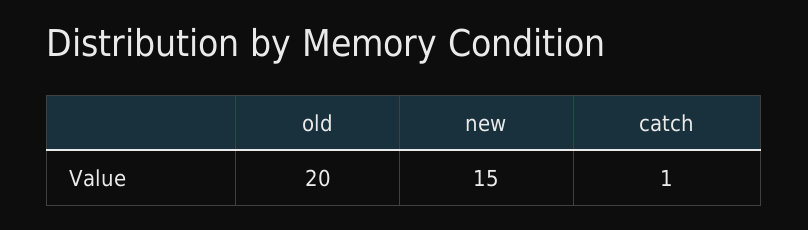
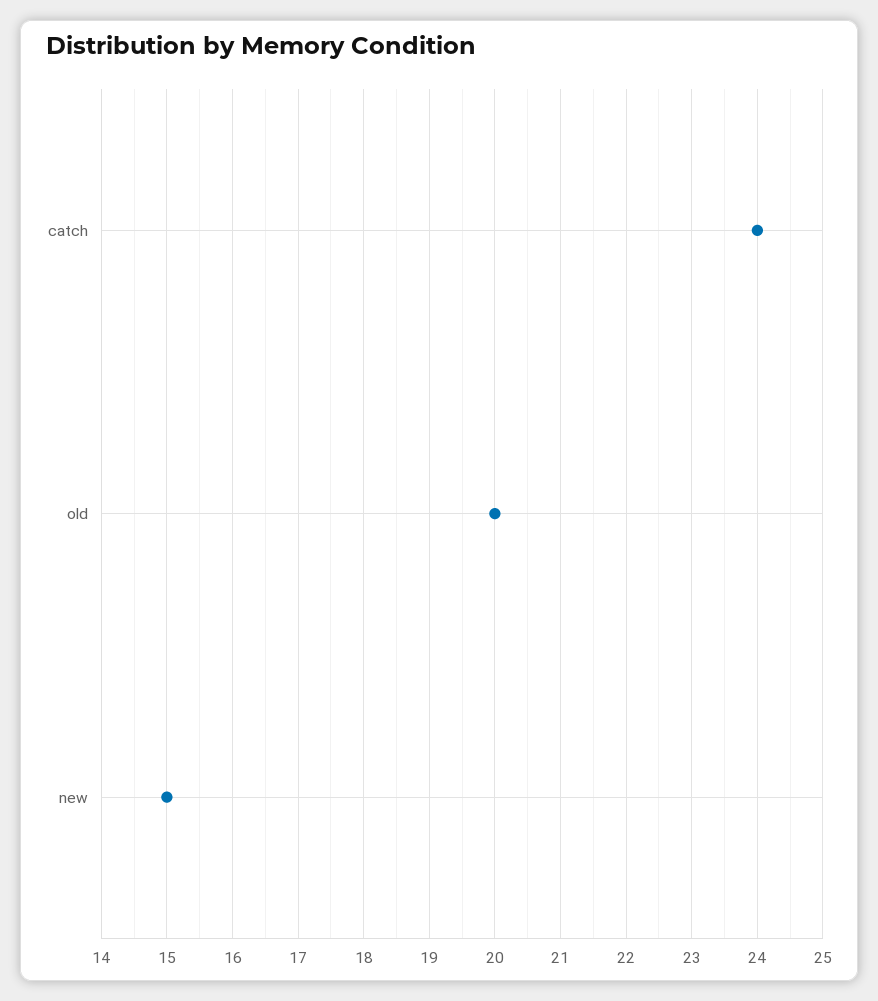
  {
    "old": 20,
    "new": 15,
-   "catch": 1
+   "catch": 24
  }

